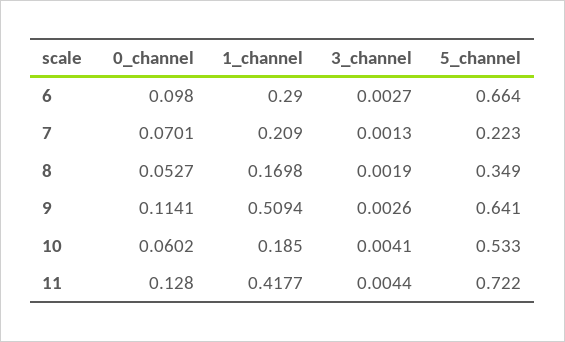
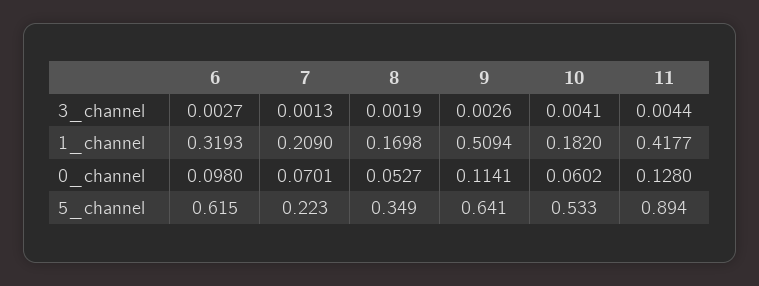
  {
    "0_channel": {
      "6": 0.098,
      "7": 0.0701,
      "8": 0.0527,
      "9": 0.1141,
      "10": 0.0602,
      "11": 0.128
    },
    "1_channel": {
-     "6": 0.29,
+     "6": 0.3193,
      "7": 0.209,
      "8": 0.1698,
      "9": 0.5094,
-     "10": 0.185,
+     "10": 0.182,
      "11": 0.4177
    },
    "3_channel": {
      "6": 0.0027,
      "7": 0.0013,
      "8": 0.0019,
      "9": 0.0026,
      "10": 0.0041,
      "11": 0.0044
    },
    "5_channel": {
-     "6": 0.664,
+     "6": 0.615,
      "7": 0.223,
      "8": 0.349,
      "9": 0.641,
      "10": 0.533,
-     "11": 0.722
+     "11": 0.894
    }
  }

